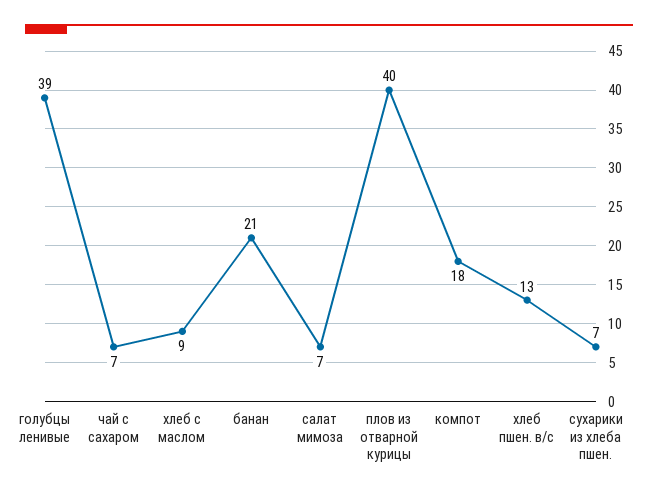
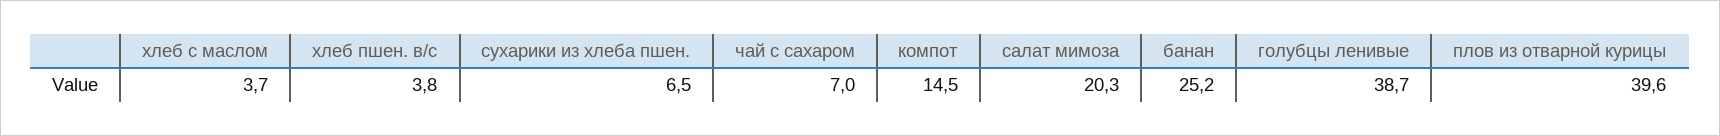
  {
    "голубцы ленивые": 38.7,
    "чай с сахаром": 7,
-   "хлеб с маслом": 9,
+   "хлеб с маслом": 3.7,
-   "банан": 21,
+   "банан": 25.2,
-   "салат мимоза": 7,
+   "салат мимоза": 20.3,
    "плов из отварной курицы": 39.6,
-   "компот": 18,
+   "компот": 14.5,
-   "хлеб пшен. в/с": 13,
+   "хлеб пшен. в/с": 3.8,
    "сухарики из хлеба пшен.": 6.5
  }

